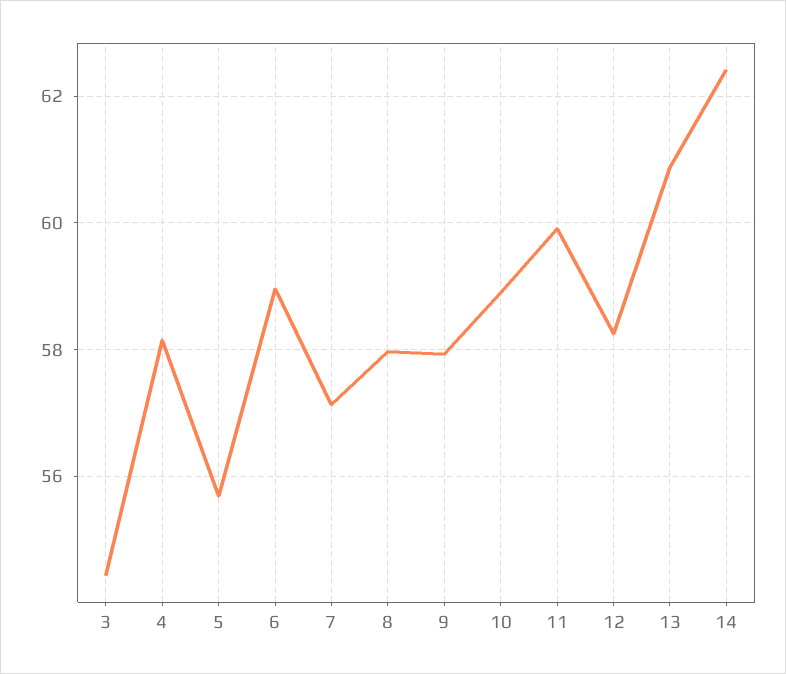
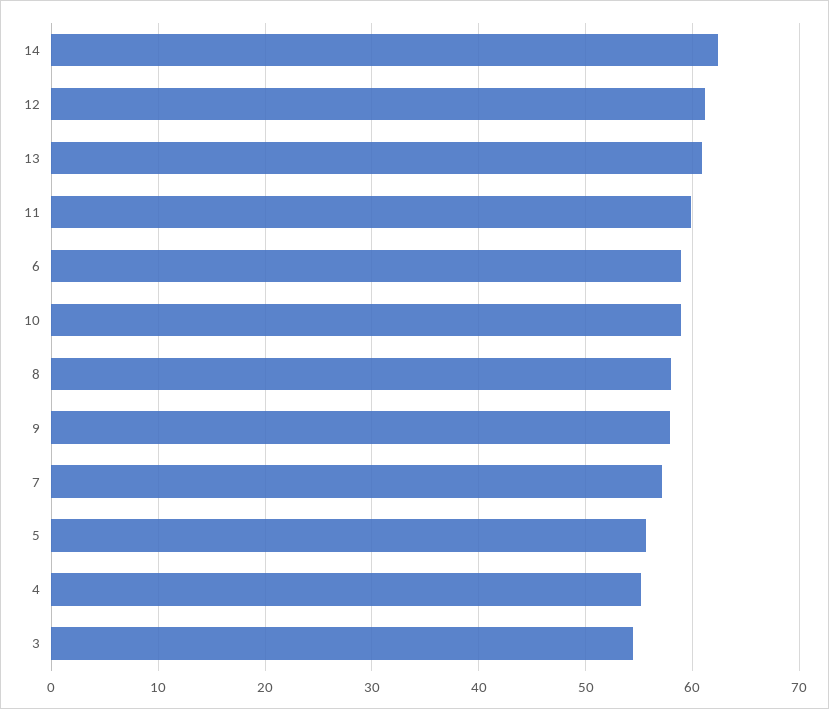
  {
    "3": 54.4,
-   "4": 58.2,
+   "4": 55,
    "5": 55.6,
    "6": 59,
    "7": 57.2,
    "8": 58,
    "9": 58,
    "10": 59,
    "11": 60,
-   "12": 58.2,
+   "12": 61,
    "13": 60.8,
    "14": 62.4
  }

